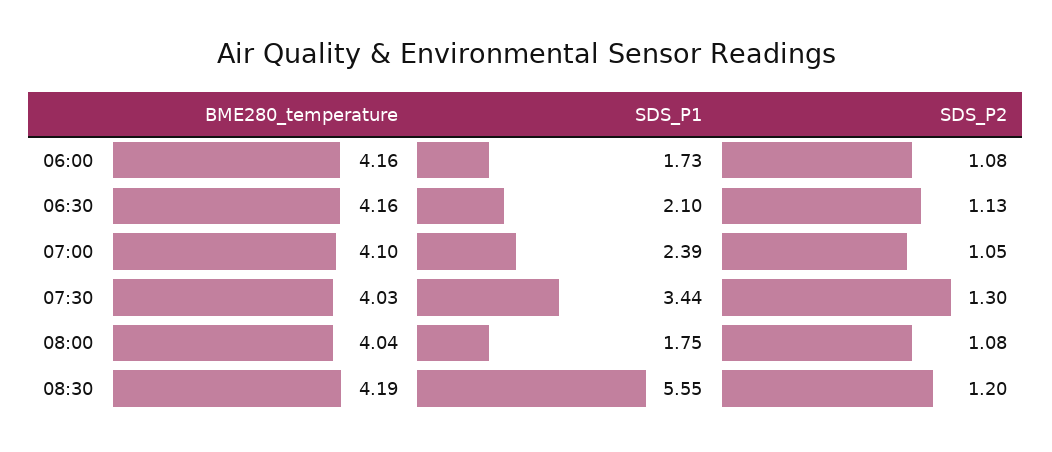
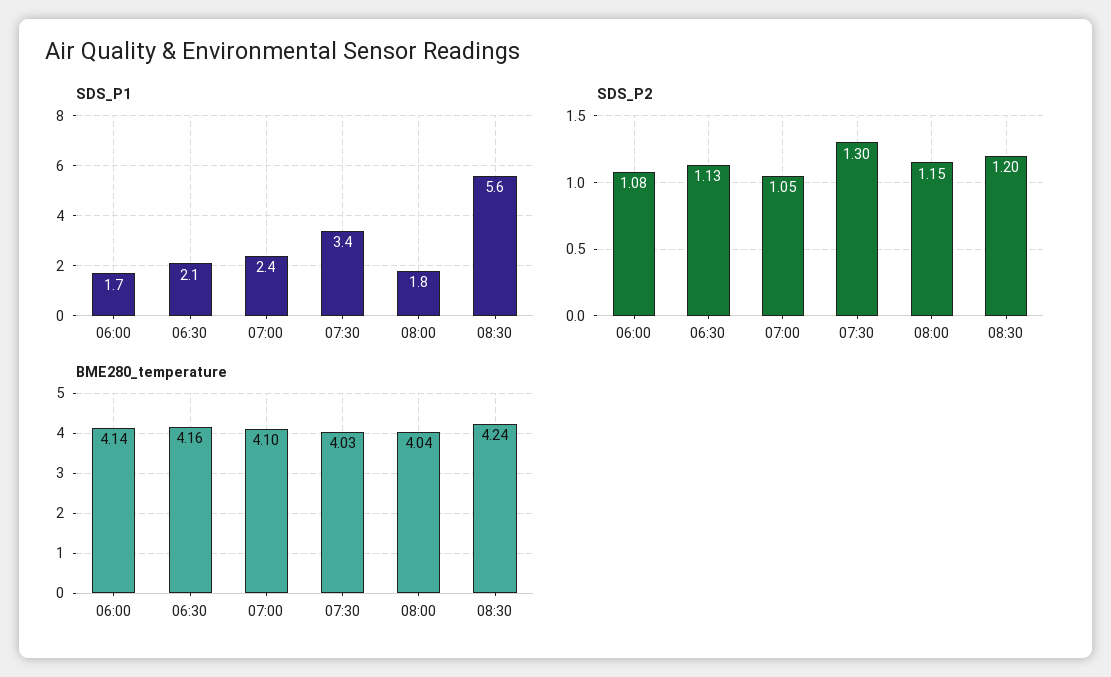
  {
    "BME280_temperature": {
-     "06:00": 4.16,
+     "06:00": 4.14,
      "06:30": 4.16,
      "07:00": 4.1,
      "07:30": 4.03,
      "08:00": 4.04,
-     "08:30": 4.19
+     "08:30": 4.24
    },
    "SDS_P1": {
      "06:00": 1.73,
      "06:30": 2.1,
      "07:00": 2.39,
      "07:30": 3.44,
      "08:00": 1.75,
      "08:30": 5.55
    },
    "SDS_P2": {
      "06:00": 1.08,
      "06:30": 1.13,
      "07:00": 1.05,
      "07:30": 1.3,
-     "08:00": 1.08,
+     "08:00": 1.15,
      "08:30": 1.2
    }
  }

